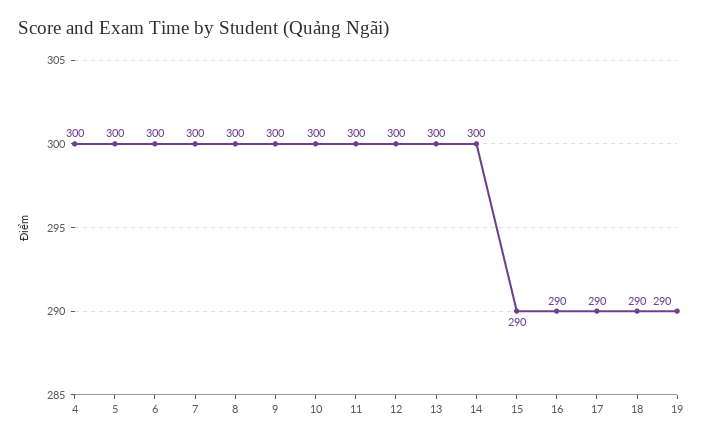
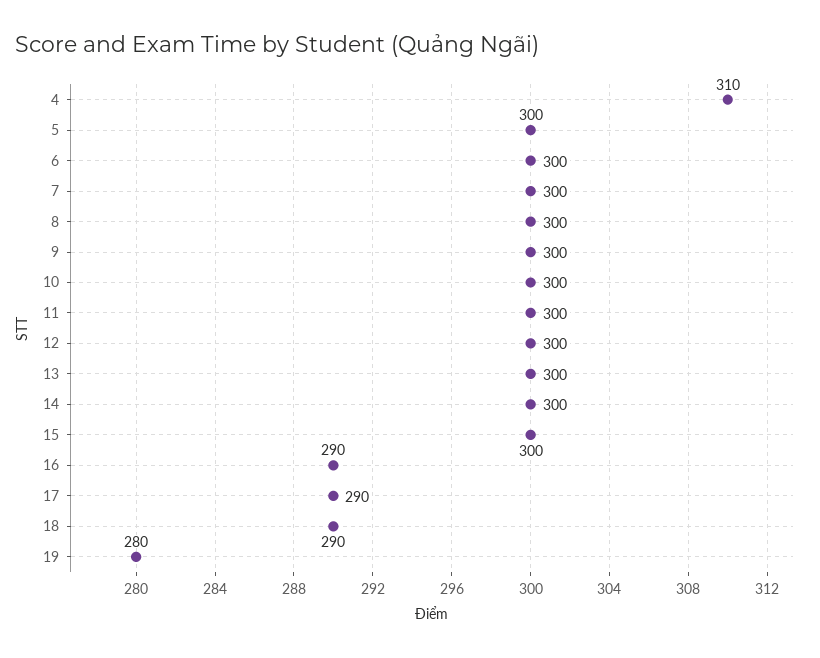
  {
-   "4": 300,
+   "4": 310,
    "5": 300,
    "6": 300,
    "7": 300,
    "8": 300,
    "9": 300,
    "10": 300,
    "11": 300,
    "12": 300,
    "13": 300,
    "14": 300,
-   "15": 290,
+   "15": 300,
    "16": 290,
    "17": 290,
    "18": 290,
-   "19": 290
+   "19": 280
  }

